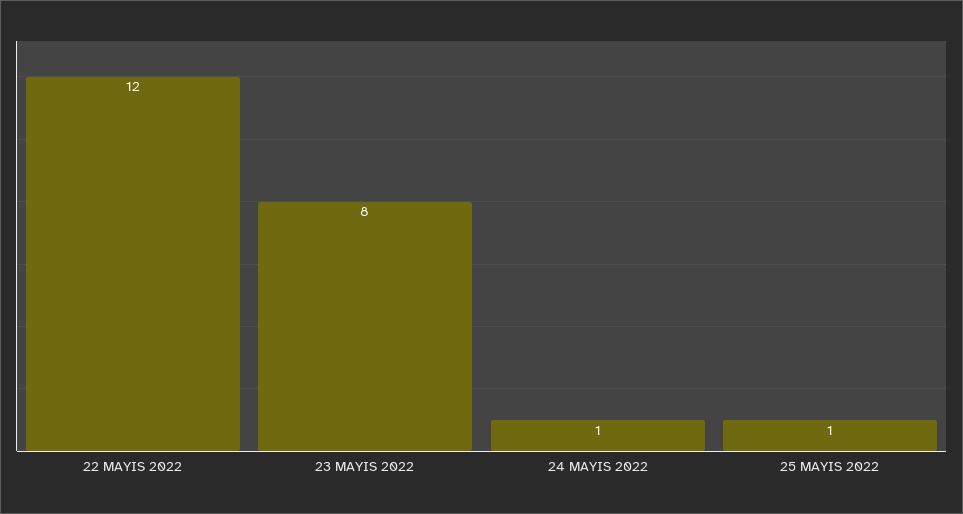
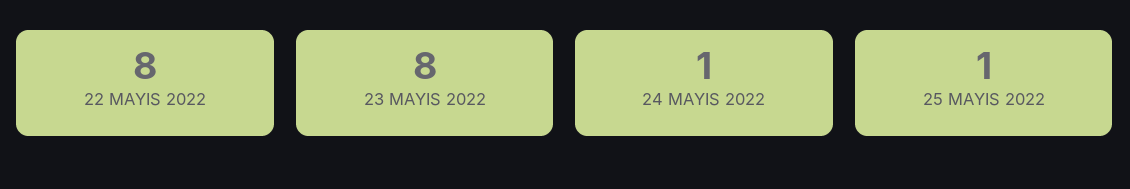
  {
-   "22 MAYIS 2022": 12,
+   "22 MAYIS 2022": 8,
    "23 MAYIS 2022": 8,
    "24 MAYIS 2022": 1,
    "25 MAYIS 2022": 1
  }

